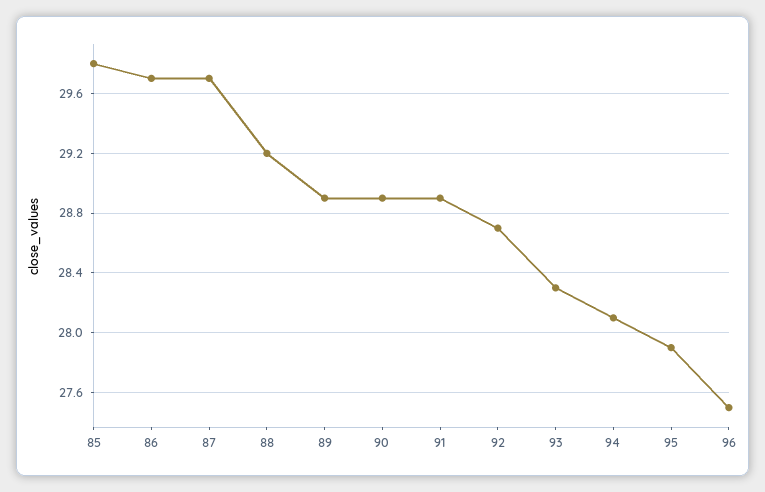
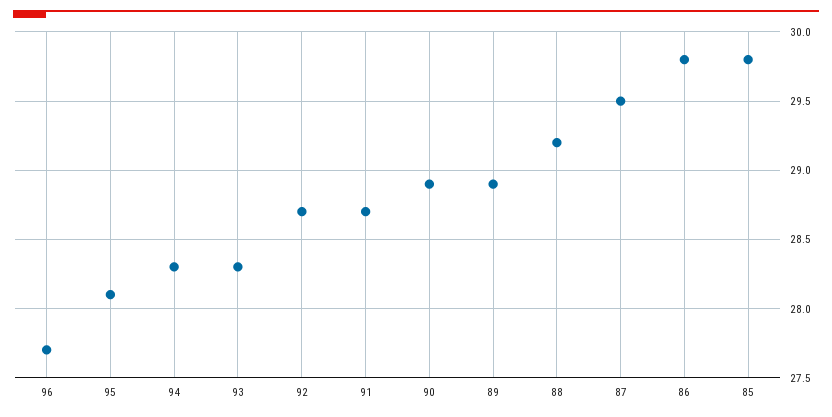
  {
    "85": 29.8,
-   "86": 29.7,
+   "86": 29.8,
-   "87": 29.7,
+   "87": 29.5,
    "88": 29.2,
    "89": 28.9,
    "90": 28.9,
-   "91": 28.9,
+   "91": 28.7,
    "92": 28.7,
    "93": 28.3,
-   "94": 28.1,
+   "94": 28.3,
-   "95": 27.9,
+   "95": 28.1,
-   "96": 27.5
+   "96": 27.7
  }

